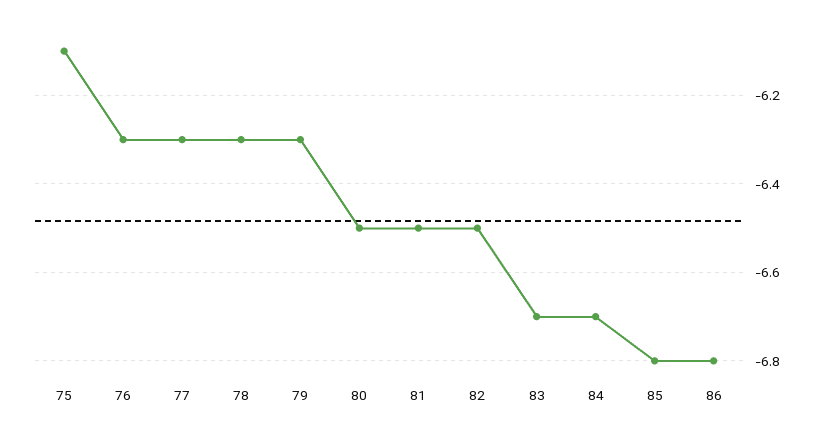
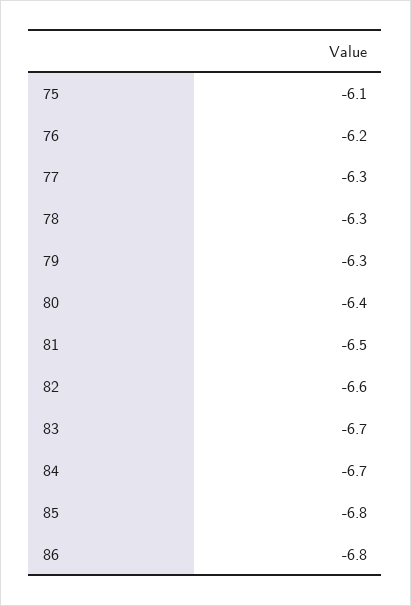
  {
    "75": -6.1,
-   "76": -6.3,
+   "76": -6.2,
    "77": -6.3,
    "78": -6.3,
    "79": -6.3,
-   "80": -6.5,
+   "80": -6.4,
    "81": -6.5,
-   "82": -6.5,
+   "82": -6.6,
    "83": -6.7,
    "84": -6.7,
    "85": -6.8,
    "86": -6.8
  }

